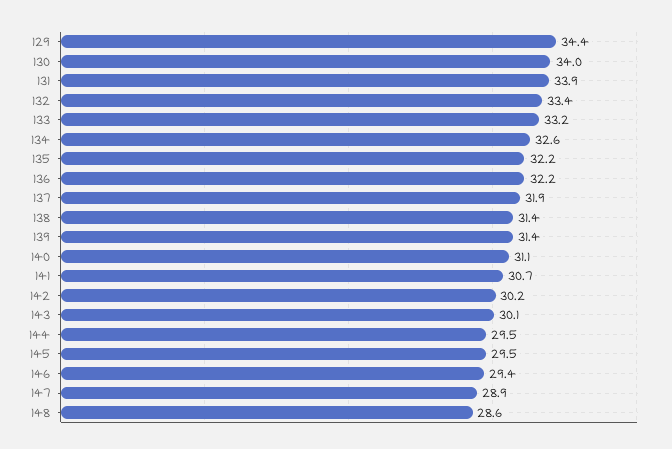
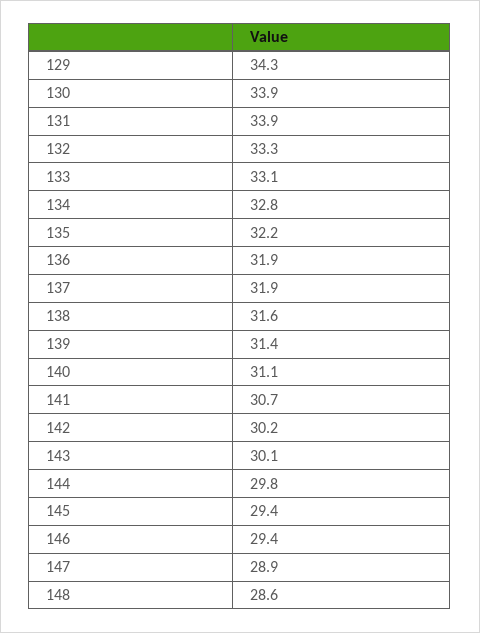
  {
-   "129": 34.4,
+   "129": 34.3,
-   "130": 34,
+   "130": 33.9,
    "131": 33.9,
-   "132": 33.4,
+   "132": 33.3,
-   "133": 33.2,
+   "133": 33.1,
-   "134": 32.6,
+   "134": 32.8,
    "135": 32.2,
-   "136": 32.2,
+   "136": 31.9,
    "137": 31.9,
-   "138": 31.4,
+   "138": 31.6,
    "139": 31.4,
    "140": 31.1,
    "141": 30.7,
    "142": 30.2,
    "143": 30.1,
-   "144": 29.5,
+   "144": 29.8,
-   "145": 29.5,
+   "145": 29.4,
    "146": 29.4,
    "147": 28.9,
    "148": 28.6
  }

